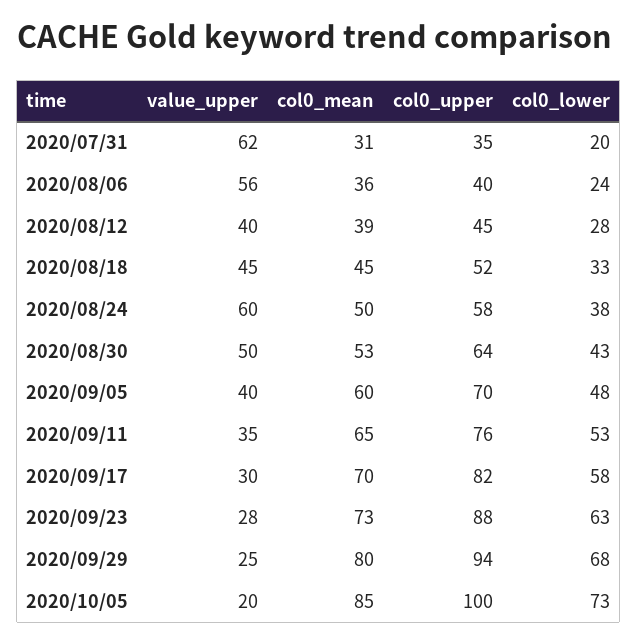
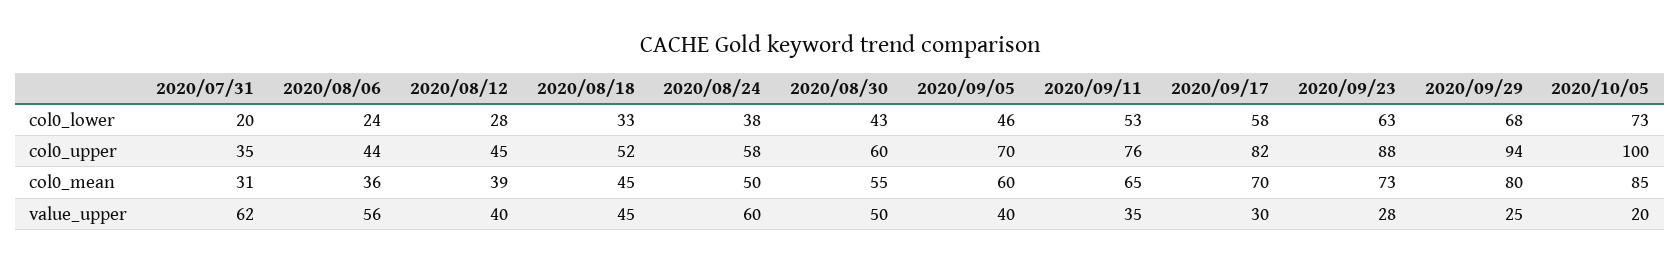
  {
    "value_upper": {
      "2020/07/31": 62,
      "2020/08/06": 56,
      "2020/08/12": 40,
      "2020/08/18": 45,
      "2020/08/24": 60,
      "2020/08/30": 50,
      "2020/09/05": 40,
      "2020/09/11": 35,
      "2020/09/17": 30,
      "2020/09/23": 28,
      "2020/09/29": 25,
      "2020/10/05": 20
    },
    "col0_mean": {
      "2020/07/31": 31,
      "2020/08/06": 36,
      "2020/08/12": 39,
      "2020/08/18": 45,
      "2020/08/24": 50,
-     "2020/08/30": 53,
+     "2020/08/30": 55,
      "2020/09/05": 60,
      "2020/09/11": 65,
      "2020/09/17": 70,
      "2020/09/23": 73,
      "2020/09/29": 80,
      "2020/10/05": 85
    },
    "col0_upper": {
      "2020/07/31": 35,
-     "2020/08/06": 40,
+     "2020/08/06": 44,
      "2020/08/12": 45,
      "2020/08/18": 52,
      "2020/08/24": 58,
-     "2020/08/30": 64,
+     "2020/08/30": 60,
      "2020/09/05": 70,
      "2020/09/11": 76,
      "2020/09/17": 82,
      "2020/09/23": 88,
      "2020/09/29": 94,
      "2020/10/05": 100
    },
    "col0_lower": {
      "2020/07/31": 20,
      "2020/08/06": 24,
      "2020/08/12": 28,
      "2020/08/18": 33,
      "2020/08/24": 38,
      "2020/08/30": 43,
-     "2020/09/05": 48,
+     "2020/09/05": 46,
      "2020/09/11": 53,
      "2020/09/17": 58,
      "2020/09/23": 63,
      "2020/09/29": 68,
      "2020/10/05": 73
    }
  }

